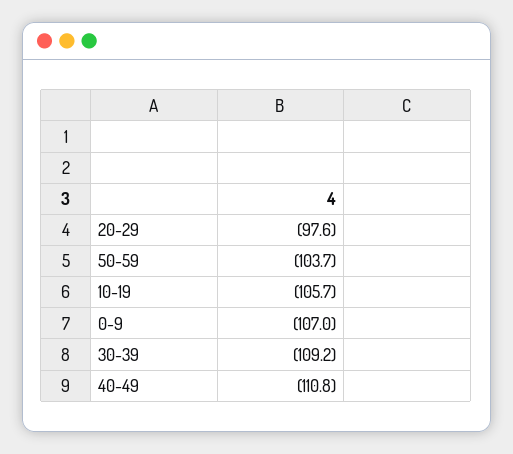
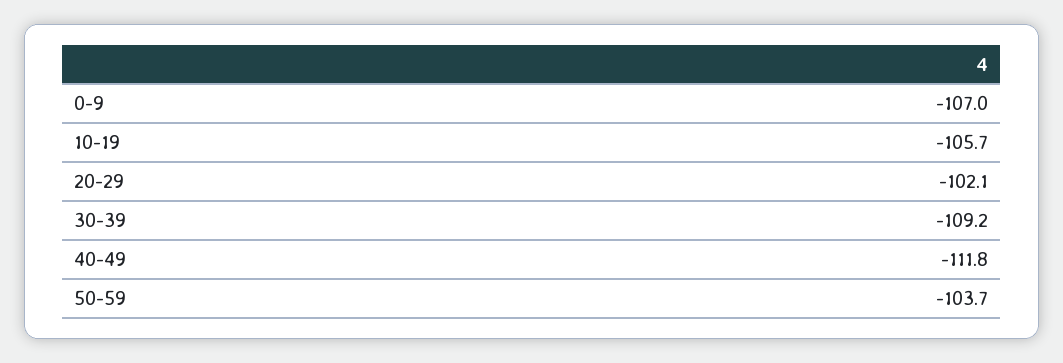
  {
-   "20-29": -97.6,
+   "20-29": -102.1,
    "50-59": -103.7,
    "10-19": -105.7,
    "0-9": -107,
    "30-39": -109.2,
-   "40-49": -110.8
+   "40-49": -111.8
  }

